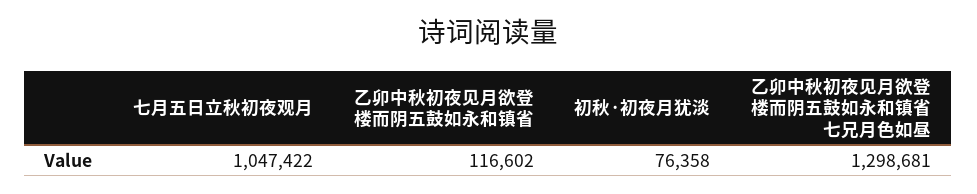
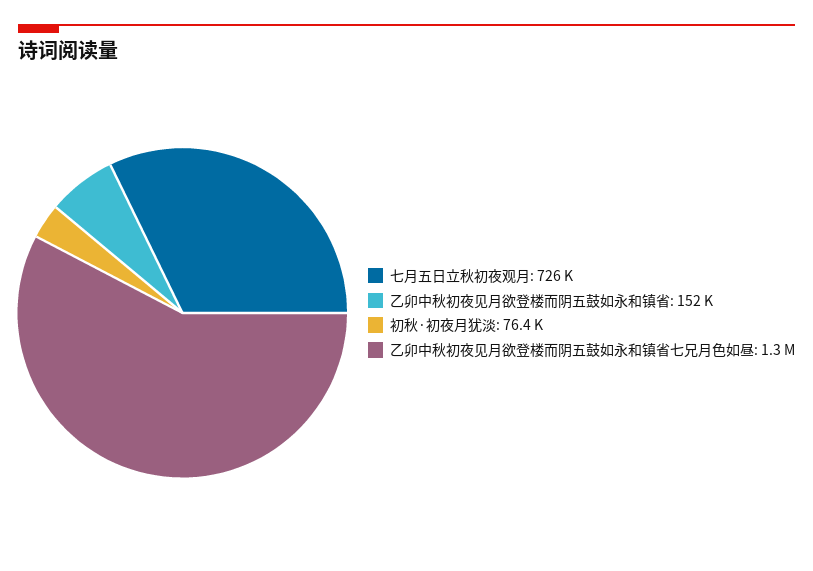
  {
-   "七月五日立秋初夜观月": 1047422,
+   "七月五日立秋初夜观月": 726000,
-   "乙卯中秋初夜见月欲登楼而阴五鼓如永和镇省": 116602,
+   "乙卯中秋初夜见月欲登楼而阴五鼓如永和镇省": 152000,
    "初秋·初夜月犹淡": 76358,
    "乙卯中秋初夜见月欲登楼而阴五鼓如永和镇省七兄月色如昼": 1298681
  }

